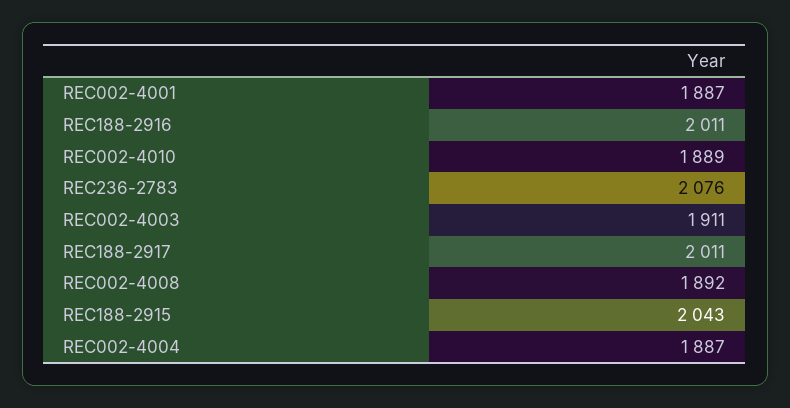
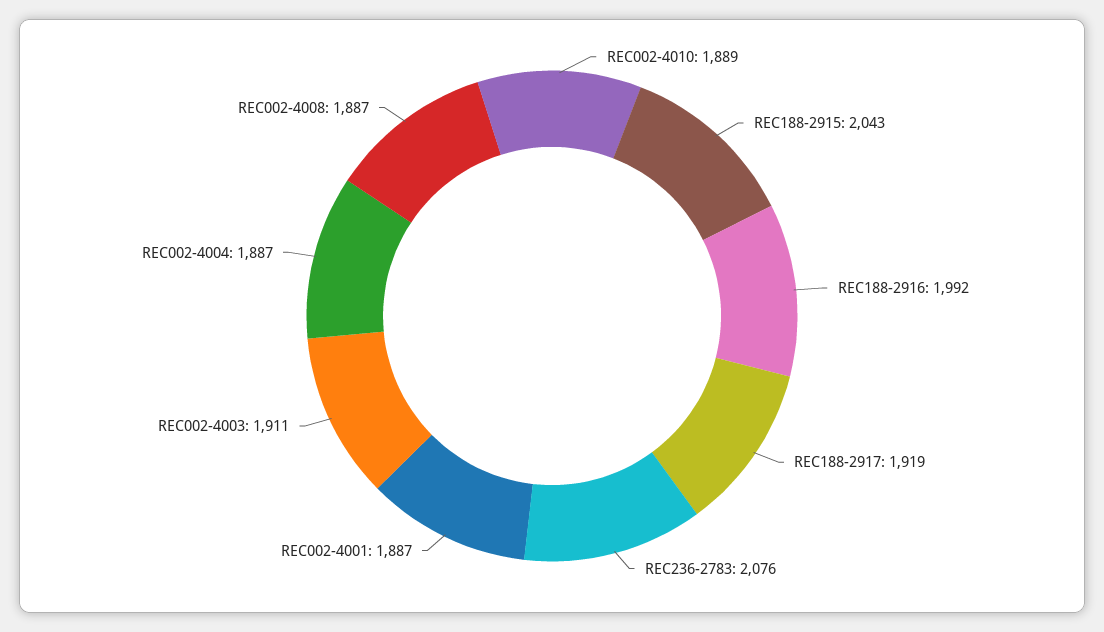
  {
    "REC002-4001": 1887,
-   "REC188-2916": 2011,
+   "REC188-2916": 1992,
    "REC002-4010": 1889,
    "REC236-2783": 2076,
    "REC002-4003": 1911,
-   "REC188-2917": 2011,
+   "REC188-2917": 1919,
-   "REC002-4008": 1892,
+   "REC002-4008": 1887,
    "REC188-2915": 2043,
    "REC002-4004": 1887
  }

